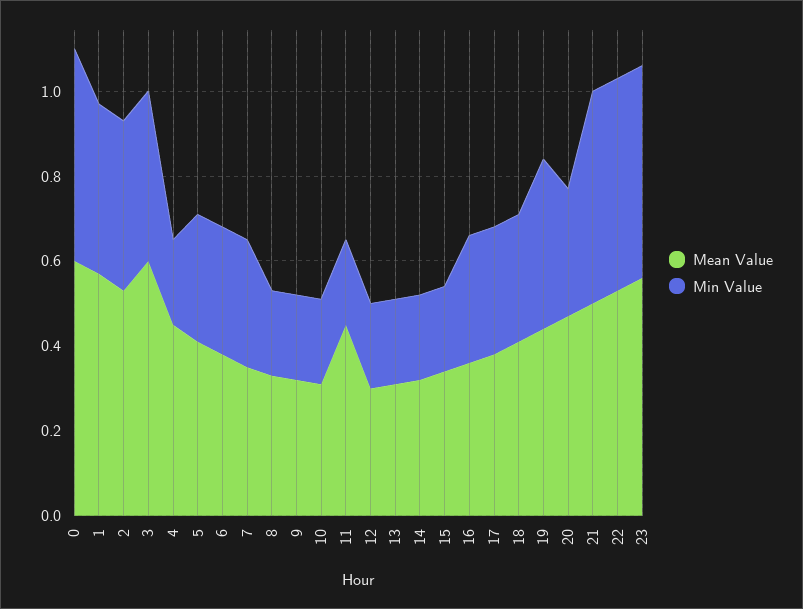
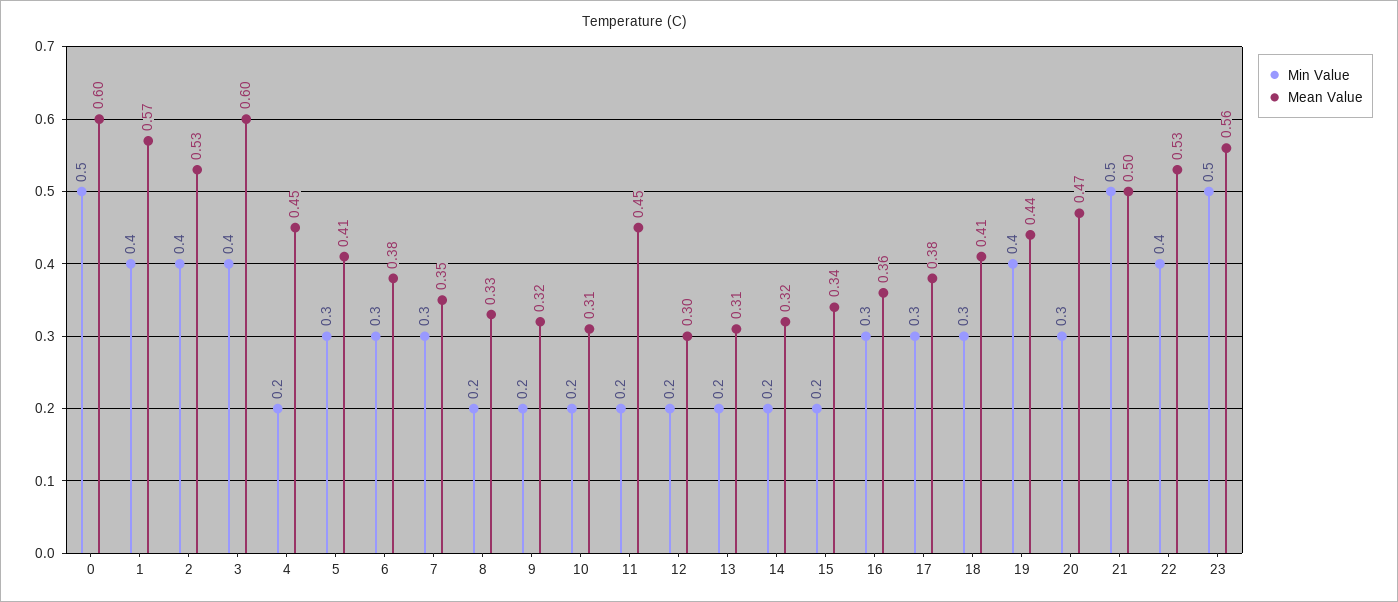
  {
    "Mean Value": {
      "0": 0.6,
      "1": 0.57,
      "2": 0.53,
      "3": 0.6,
      "4": 0.45,
      "5": 0.41,
      "6": 0.38,
      "7": 0.35,
      "8": 0.33,
      "9": 0.32,
      "10": 0.31,
      "11": 0.45,
      "12": 0.3,
      "13": 0.31,
      "14": 0.32,
      "15": 0.34,
      "16": 0.36,
      "17": 0.38,
      "18": 0.41,
      "19": 0.44,
      "20": 0.47,
      "21": 0.5,
      "22": 0.53,
      "23": 0.56
    },
    "Min Value": {
      "0": 0.5,
      "1": 0.4,
      "2": 0.4,
      "3": 0.4,
      "4": 0.2,
      "5": 0.3,
      "6": 0.3,
      "7": 0.3,
      "8": 0.2,
      "9": 0.2,
      "10": 0.2,
      "11": 0.2,
      "12": 0.2,
      "13": 0.2,
      "14": 0.2,
      "15": 0.2,
      "16": 0.3,
      "17": 0.3,
      "18": 0.3,
      "19": 0.4,
      "20": 0.3,
      "21": 0.5,
-     "22": 0.5,
+     "22": 0.4,
      "23": 0.5
    }
  }

